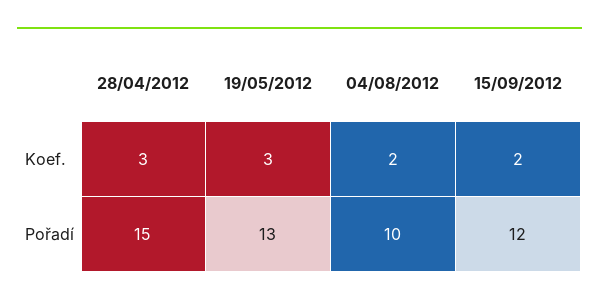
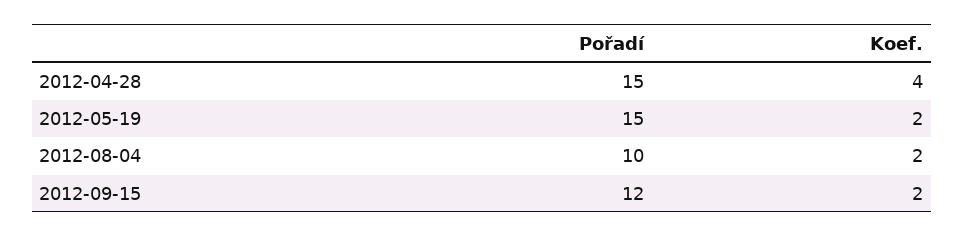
  {
    "28/04/2012": {
-     "Koef.": 3,
+     "Koef.": 4,
      "Pořadí": 15
    },
    "19/05/2012": {
-     "Koef.": 3,
+     "Koef.": 2,
-     "Pořadí": 13
+     "Pořadí": 15
    },
    "04/08/2012": {
      "Koef.": 2,
      "Pořadí": 10
    },
    "15/09/2012": {
      "Koef.": 2,
      "Pořadí": 12
    }
  }

